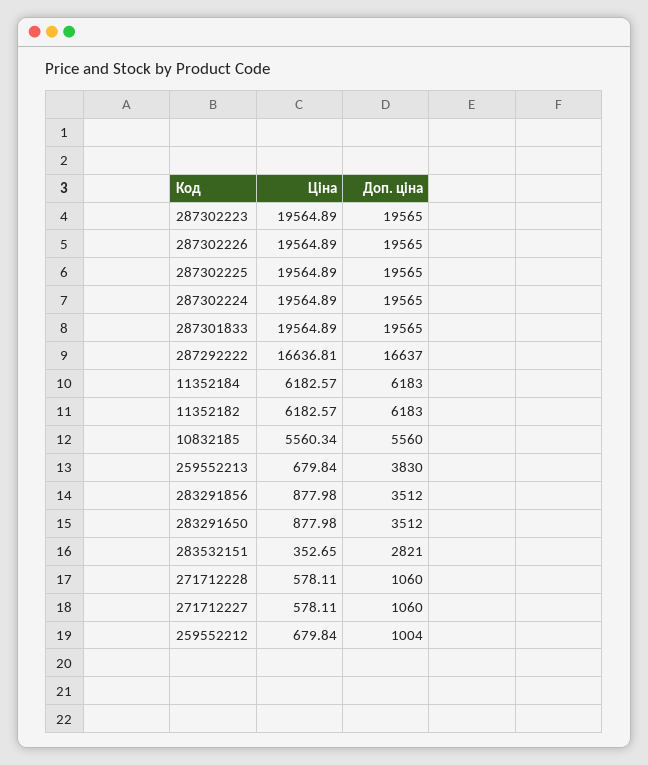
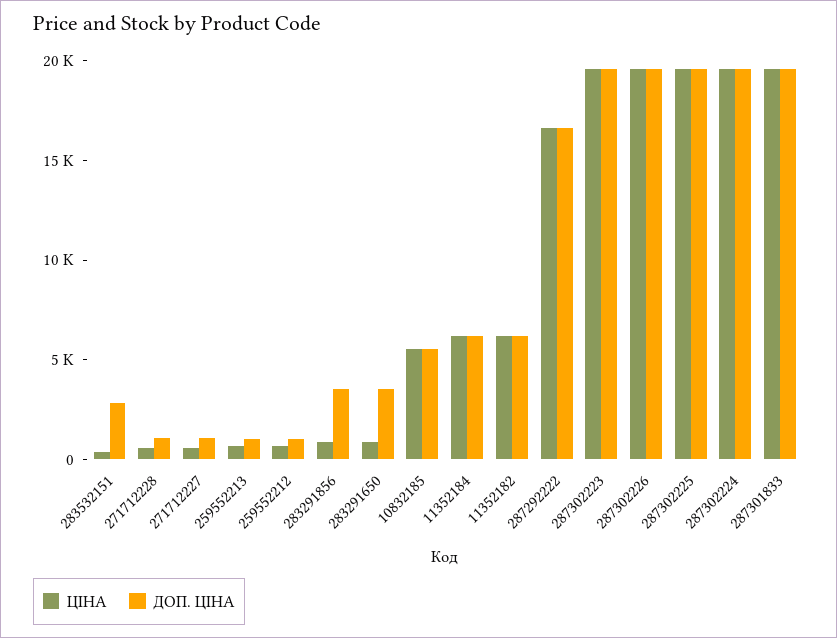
  {
    "Ціна": {
      "287302223": 19564.89,
      "287302226": 19564.89,
      "287302225": 19564.89,
      "287302224": 19564.89,
      "287301833": 19564.89,
      "287292222": 16636.81,
      "11352184": 6182.57,
      "11352182": 6182.57,
      "10832185": 5560.34,
      "259552213": 679.84,
      "283291856": 877.98,
      "283291650": 877.98,
      "283532151": 352.65,
      "271712228": 578.11,
      "271712227": 578.11,
      "259552212": 679.84
    },
    "Доп. ціна": {
      "287302223": 19565,
      "287302226": 19565,
      "287302225": 19565,
      "287302224": 19565,
      "287301833": 19565,
      "287292222": 16637,
      "11352184": 6183,
      "11352182": 6183,
      "10832185": 5560,
-     "259552213": 3830,
+     "259552213": 1000,
      "283291856": 3512,
      "283291650": 3512,
      "283532151": 2821,
      "271712228": 1060,
      "271712227": 1060,
      "259552212": 1004
    }
  }

